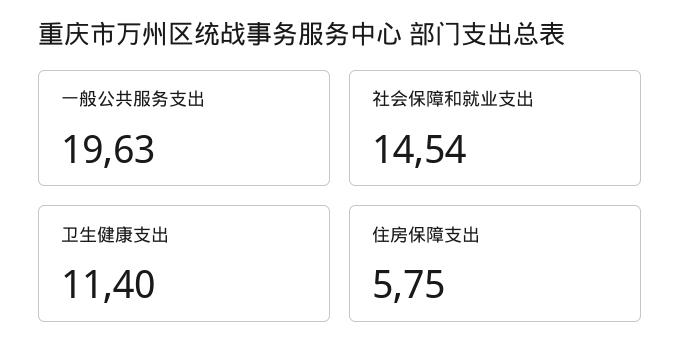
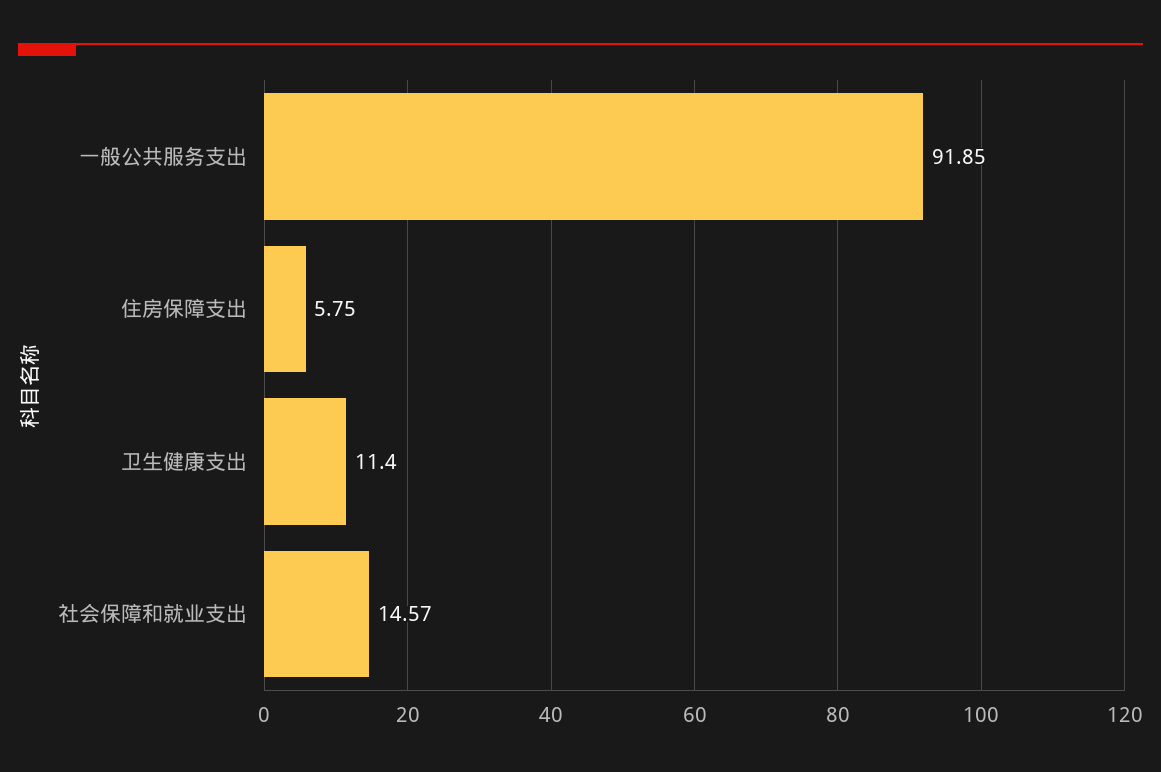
  {
-   "一般公共服务支出": 19.63,
+   "一般公共服务支出": 91.85,
-   "社会保障和就业支出": 14.54,
+   "社会保障和就业支出": 14.57,
    "卫生健康支出": 11.4,
    "住房保障支出": 5.75
  }

